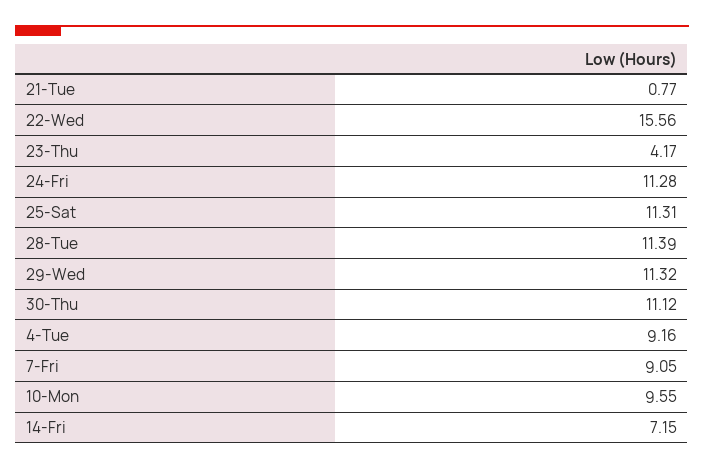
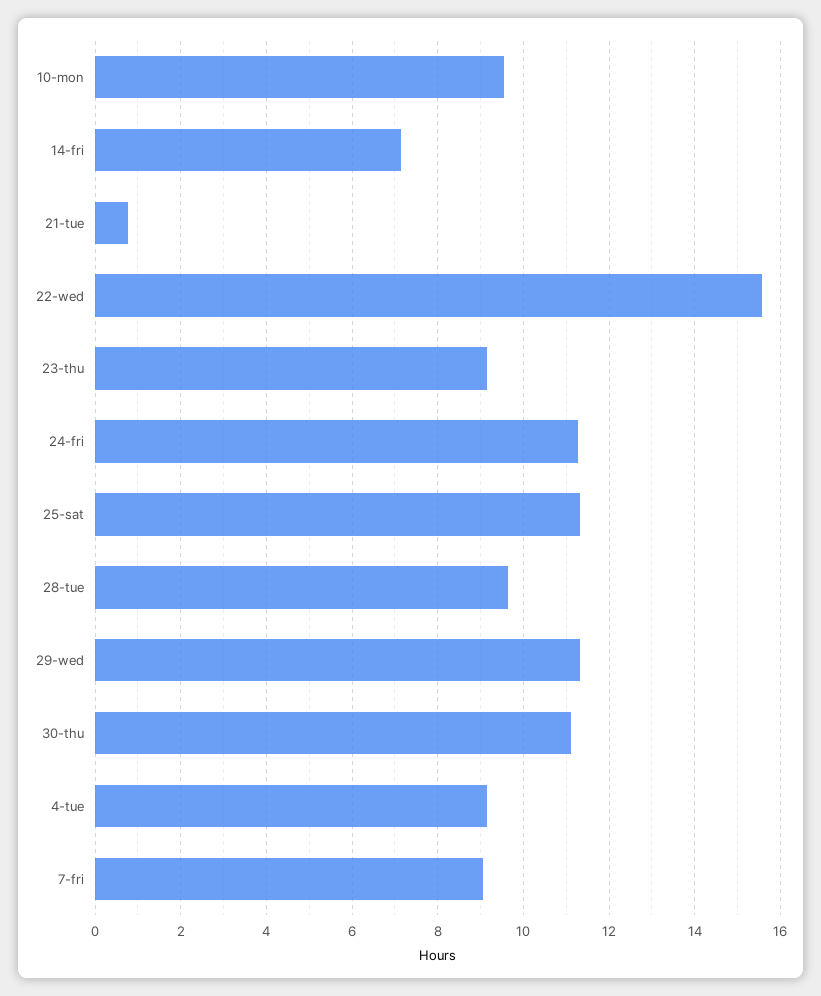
  {
    "21-Tue": 0.77,
    "22-Wed": 15.56,
-   "23-Thu": 4.17,
+   "23-Thu": 9.2,
    "24-Fri": 11.28,
    "25-Sat": 11.31,
-   "28-Tue": 11.39,
+   "28-Tue": 9.6,
    "29-Wed": 11.32,
    "30-Thu": 11.12,
    "4-Tue": 9.16,
    "7-Fri": 9.05,
    "10-Mon": 9.55,
    "14-Fri": 7.15
  }

